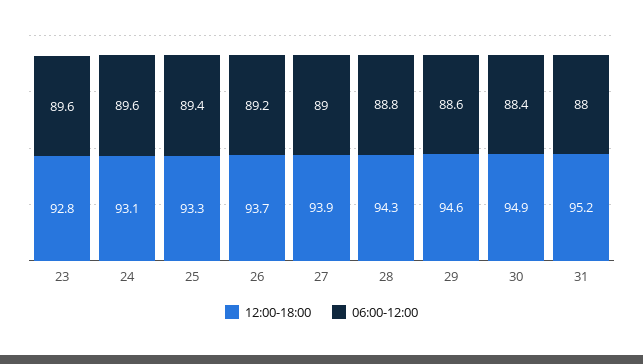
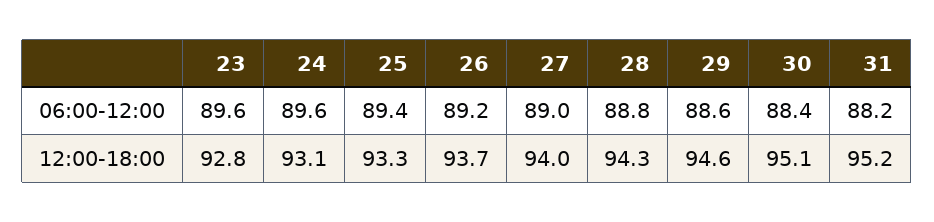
  {
    "12:00-18:00": {
      "23": 92.8,
      "24": 93.1,
      "25": 93.3,
      "26": 93.7,
-     "27": 93.9,
+     "27": 94,
      "28": 94.3,
      "29": 94.6,
-     "30": 94.9,
+     "30": 95.1,
      "31": 95.2
    },
    "06:00-12:00": {
      "23": 89.6,
      "24": 89.6,
      "25": 89.4,
      "26": 89.2,
      "27": 89,
      "28": 88.8,
      "29": 88.6,
      "30": 88.4,
-     "31": 88
+     "31": 88.2
    }
  }

